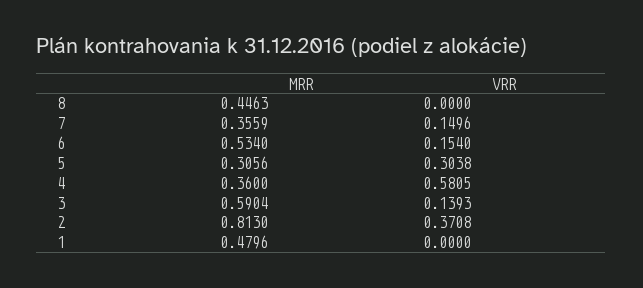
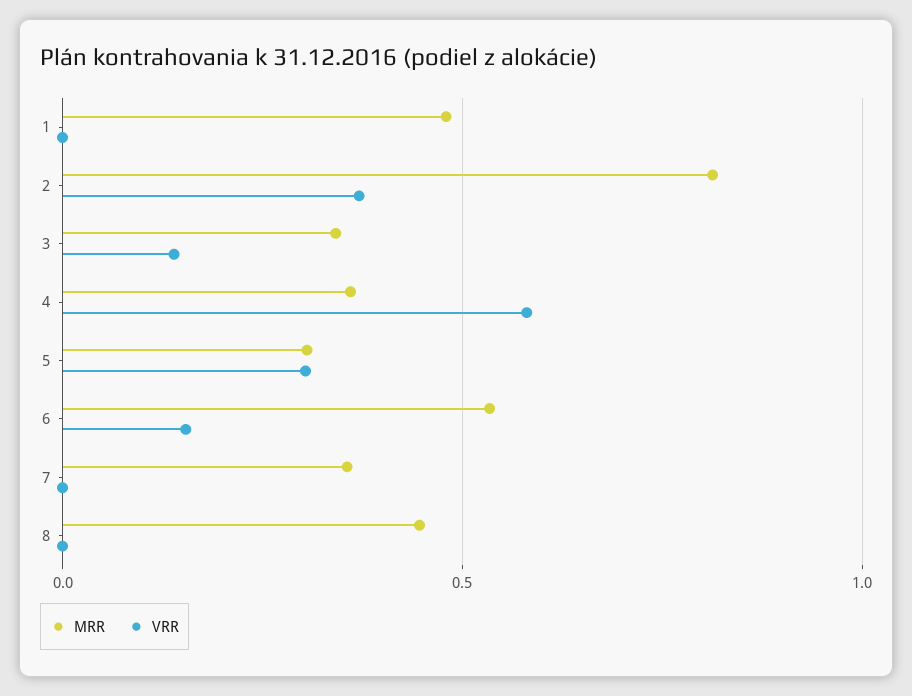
  {
    "MRR": {
      "8": 0.4463,
      "7": 0.3559,
      "6": 0.534,
      "5": 0.3056,
      "4": 0.36,
-     "3": 0.5904,
+     "3": 0.35,
      "2": 0.813,
      "1": 0.4796
    },
    "VRR": {
      "8": 0,
-     "7": 0.1496,
+     "7": 0,
      "6": 0.154,
      "5": 0.3038,
      "4": 0.5805,
      "3": 0.1393,
      "2": 0.3708,
      "1": 0
    }
  }

